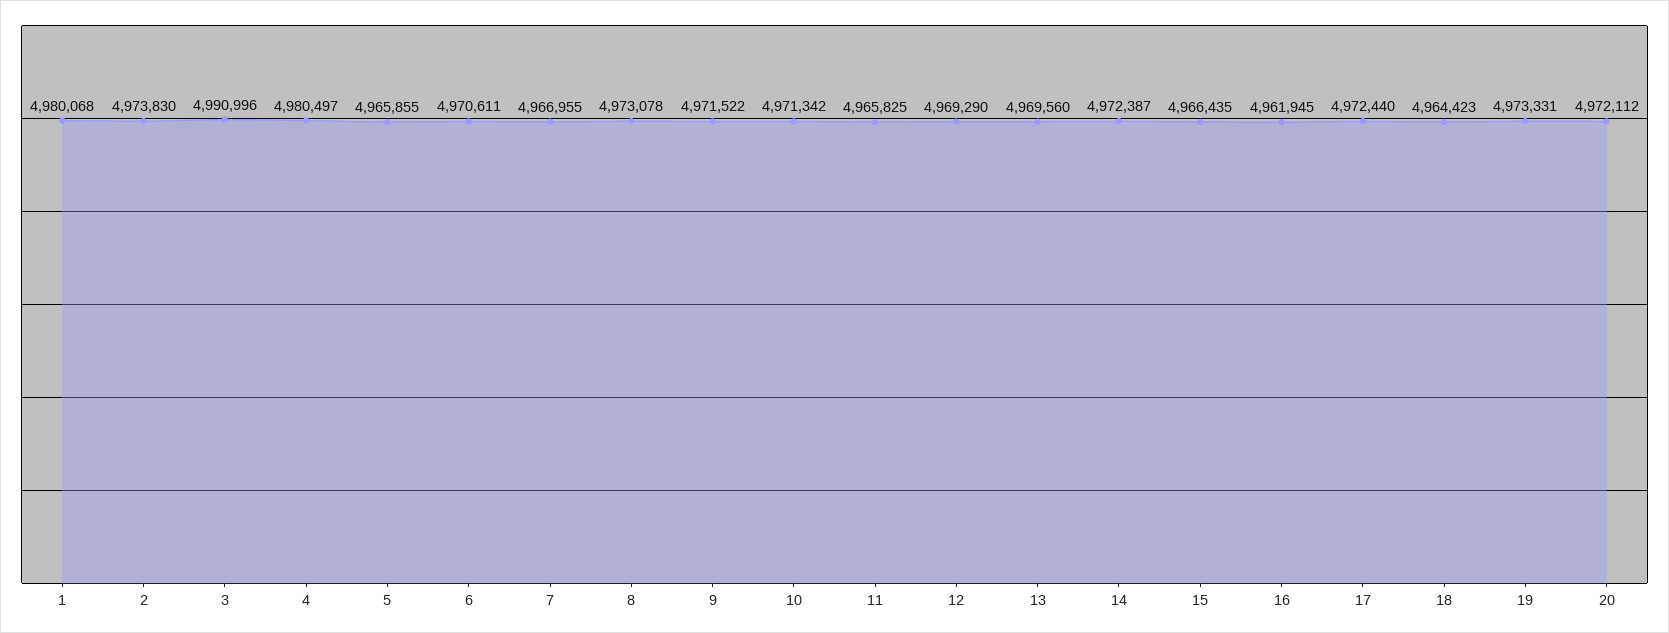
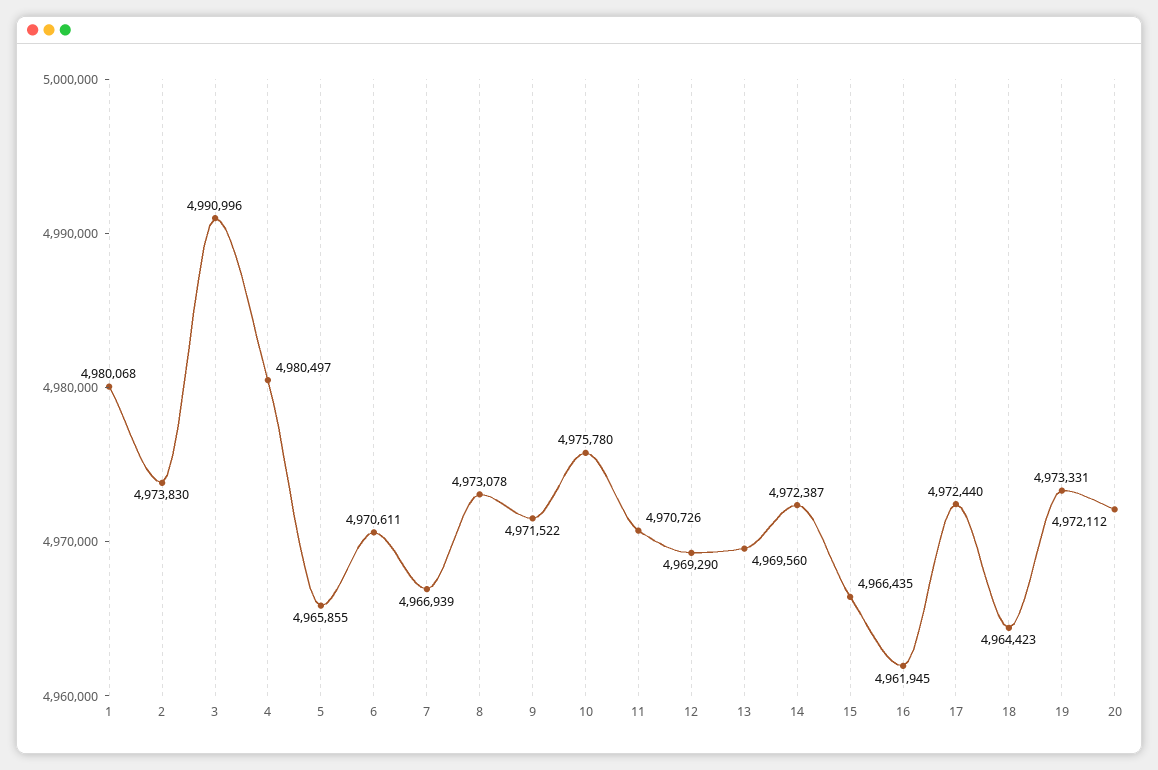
  {
    "1": 4980068,
    "2": 4973830,
    "3": 4990996,
    "4": 4980497,
    "5": 4965855,
    "6": 4970611,
-   "7": 4966955,
+   "7": 4966939,
    "8": 4973078,
    "9": 4971522,
-   "10": 4971342,
+   "10": 4975780,
-   "11": 4965825,
+   "11": 4970726,
    "12": 4969290,
    "13": 4969560,
    "14": 4972387,
    "15": 4966435,
    "16": 4961945,
    "17": 4972440,
    "18": 4964423,
    "19": 4973331,
    "20": 4972112
  }

